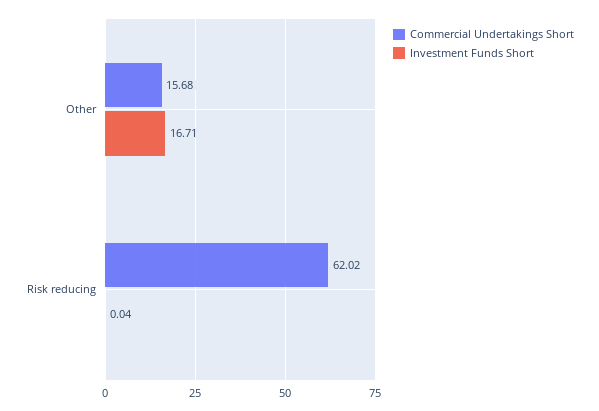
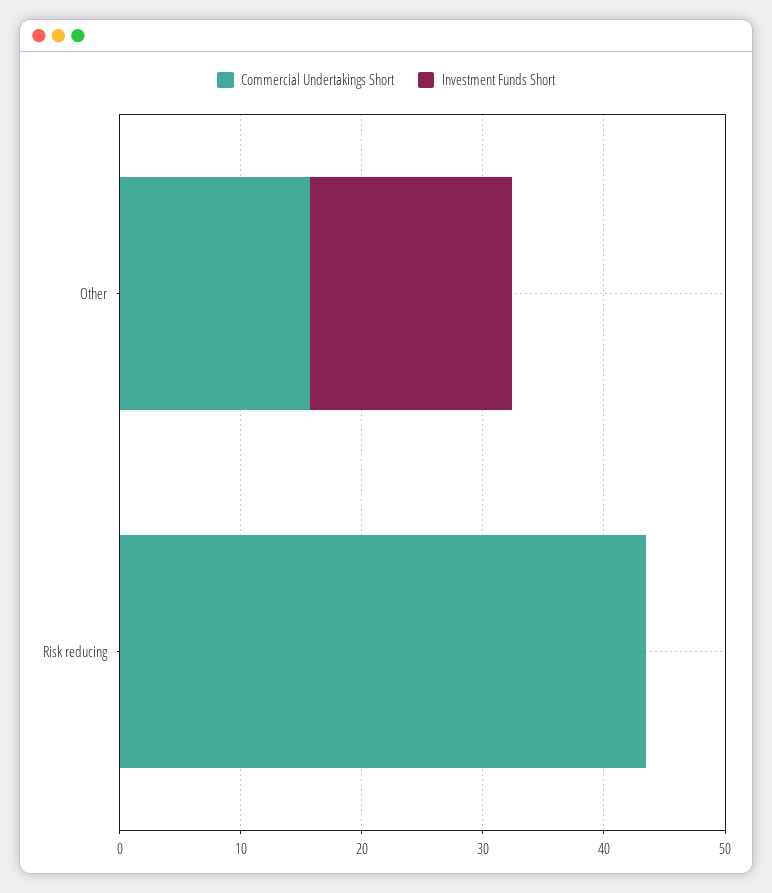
  {
    "Commercial Undertakings Short": {
      "Other": 15.68,
-     "Risk reducing": 62.02
+     "Risk reducing": 44
    },
    "Investment Funds Short": {
      "Other": 16.71,
      "Risk reducing": 0.04
    }
  }

